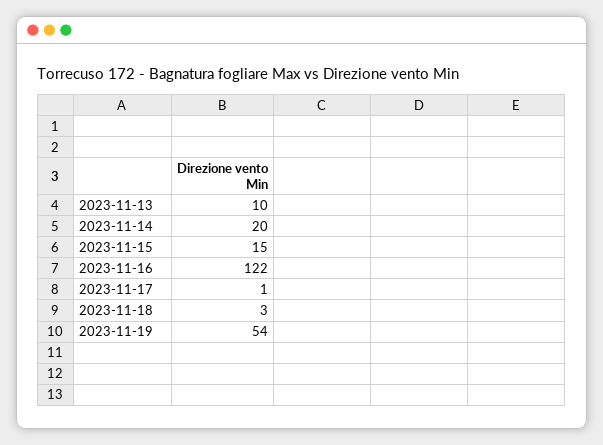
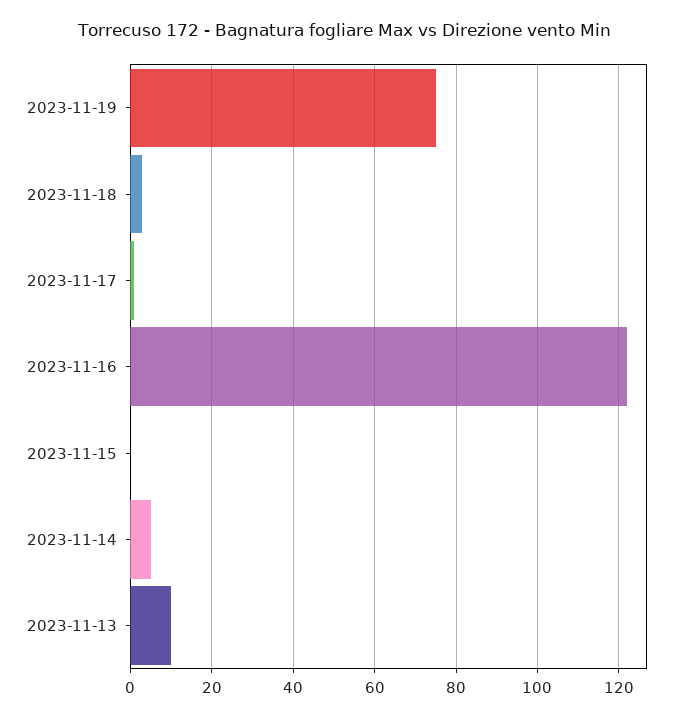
  {
    "2023-11-13": 10,
-   "2023-11-14": 20,
+   "2023-11-14": 5,
-   "2023-11-15": 15,
+   "2023-11-15": 0,
    "2023-11-16": 122,
    "2023-11-17": 1,
    "2023-11-18": 3,
-   "2023-11-19": 54
+   "2023-11-19": 75
  }

